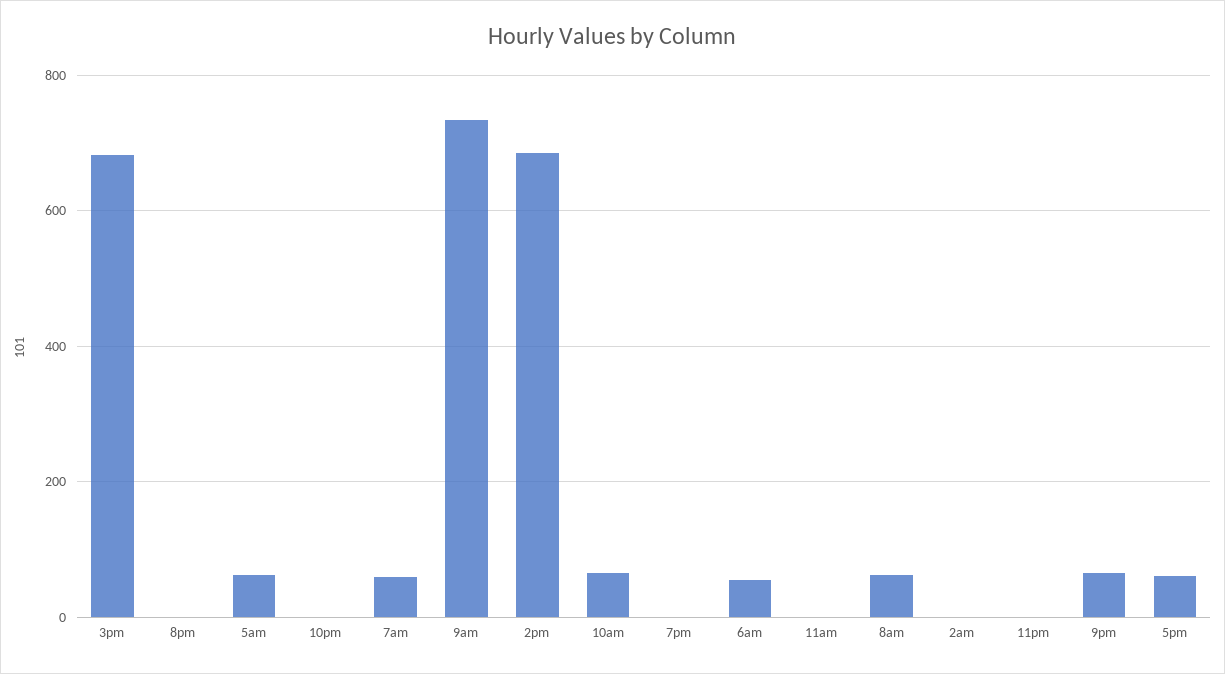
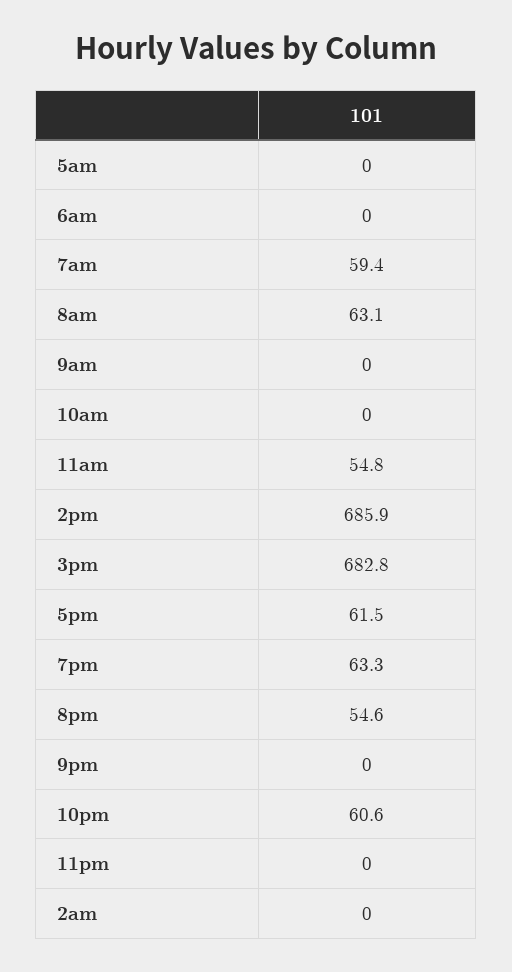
  {
    "3pm": 682.8,
-   "8pm": 0,
+   "8pm": 54.6,
-   "5am": 60,
+   "5am": 0,
-   "10pm": 0,
+   "10pm": 60.6,
    "7am": 59.4,
-   "9am": 740,
+   "9am": 0,
    "2pm": 685.9,
-   "10am": 60,
+   "10am": 0,
-   "7pm": 0,
+   "7pm": 63.3,
-   "6am": 60,
+   "6am": 0,
-   "11am": 0,
+   "11am": 54.8,
    "8am": 63.1,
    "2am": 0,
    "11pm": 0,
-   "9pm": 60,
+   "9pm": 0,
    "5pm": 61.5
  }

